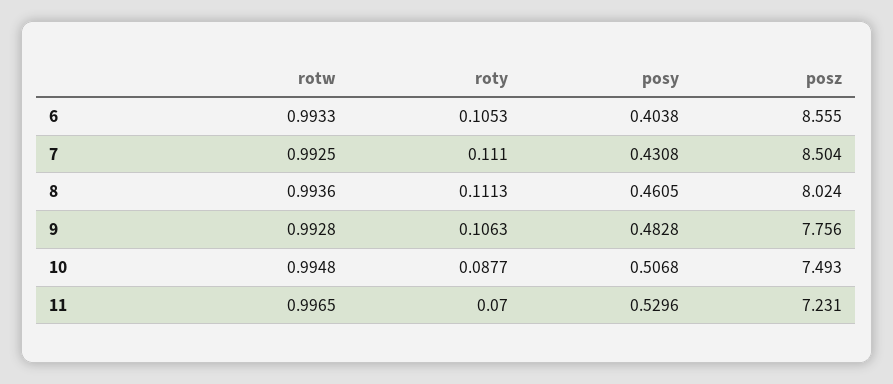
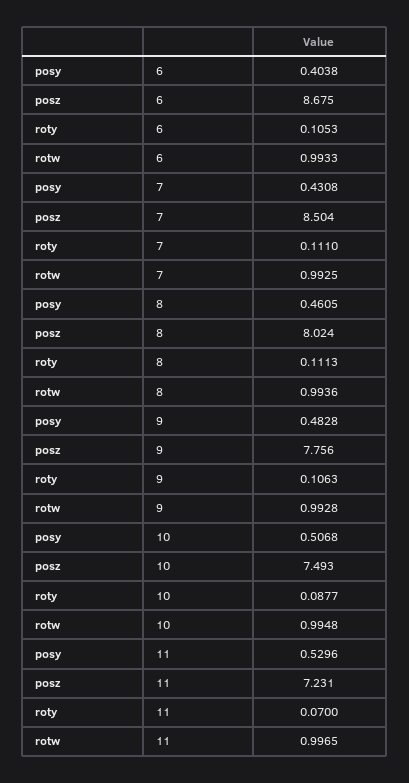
  {
    "rotw": {
      "6": 0.9933,
      "7": 0.9925,
      "8": 0.9936,
      "9": 0.9928,
      "10": 0.9948,
      "11": 0.9965
    },
    "roty": {
      "6": 0.1053,
      "7": 0.111,
      "8": 0.1113,
      "9": 0.1063,
      "10": 0.0877,
      "11": 0.07
    },
    "posy": {
      "6": 0.4038,
      "7": 0.4308,
      "8": 0.4605,
      "9": 0.4828,
      "10": 0.5068,
      "11": 0.5296
    },
    "posz": {
-     "6": 8.555,
+     "6": 8.675,
      "7": 8.504,
      "8": 8.024,
      "9": 7.756,
      "10": 7.493,
      "11": 7.231
    }
  }

